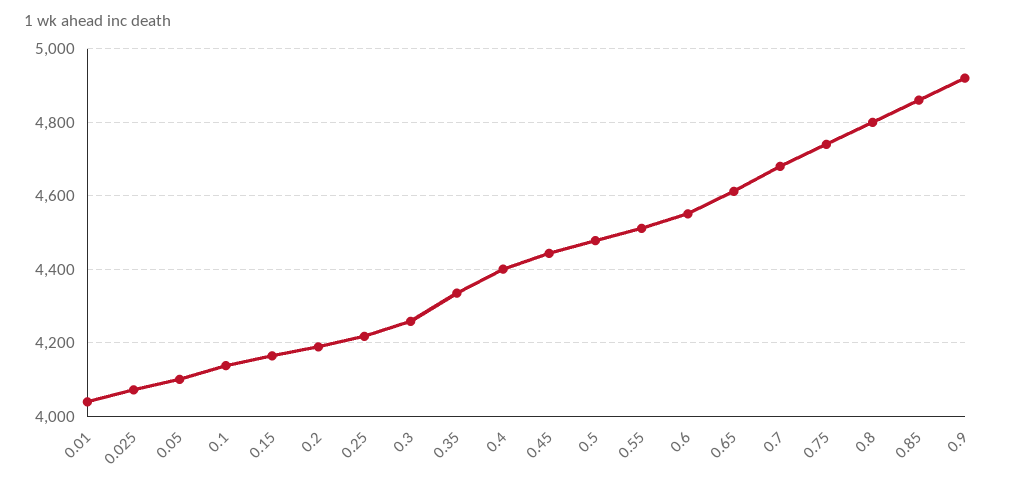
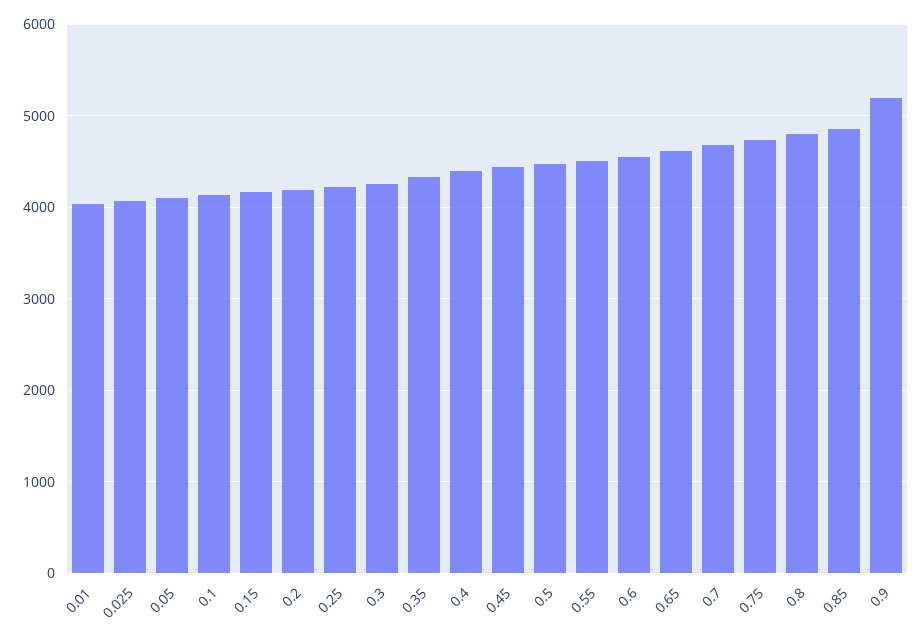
  {
    "0.01": 4040,
    "0.025": 4080,
    "0.05": 4100,
    "0.1": 4140,
    "0.15": 4160,
    "0.2": 4180,
    "0.25": 4220,
    "0.3": 4260,
    "0.35": 4340,
    "0.4": 4400,
    "0.45": 4440,
    "0.5": 4480,
    "0.55": 4520,
    "0.6": 4560,
    "0.65": 4620,
    "0.7": 4680,
    "0.75": 4740,
    "0.8": 4800,
    "0.85": 4860,
-   "0.9": 4920
+   "0.9": 5200
  }

